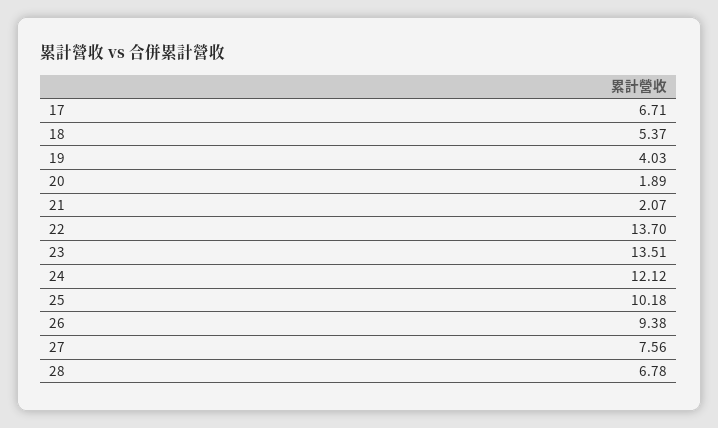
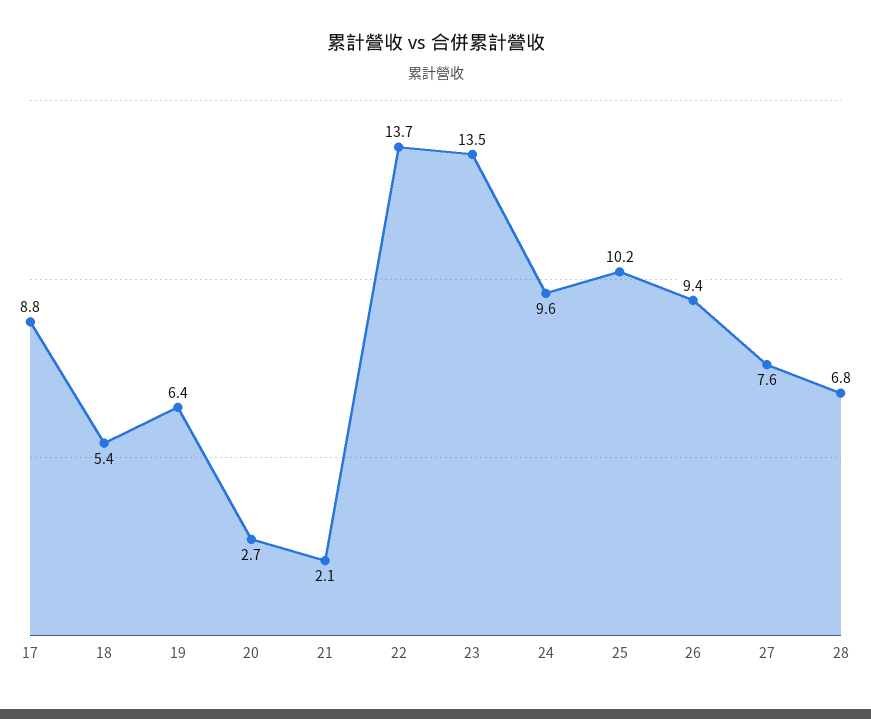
  {
-   "17": 6.71,
+   "17": 8.8,
    "18": 5.37,
-   "19": 4.03,
+   "19": 6.4,
-   "20": 1.89,
+   "20": 2.7,
    "21": 2.07,
    "22": 13.7,
    "23": 13.51,
-   "24": 12.12,
+   "24": 9.6,
    "25": 10.18,
    "26": 9.38,
    "27": 7.56,
    "28": 6.78
  }

